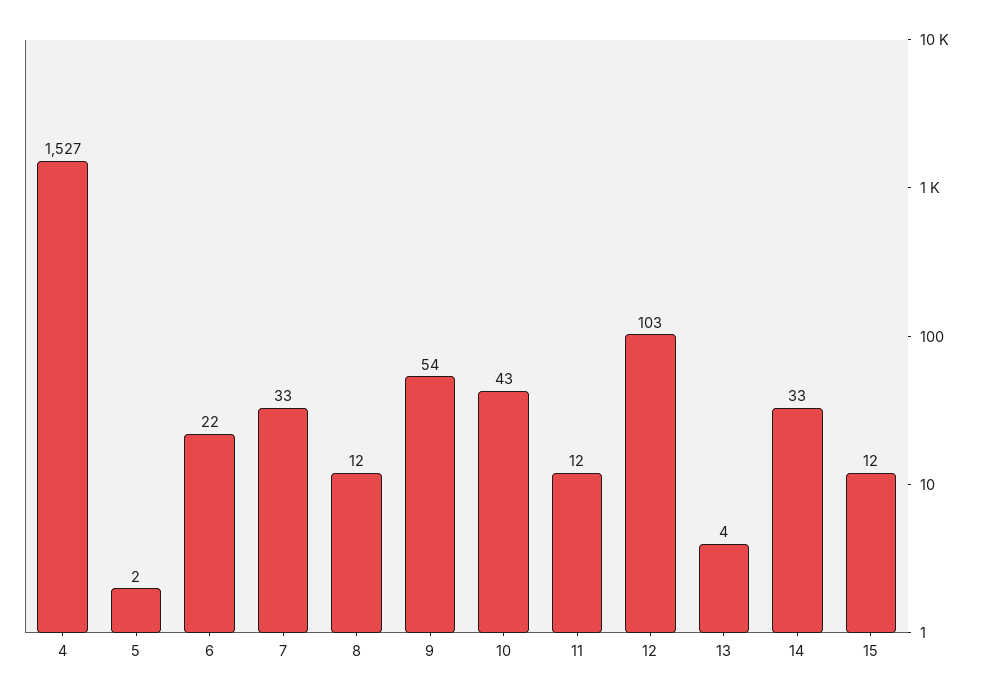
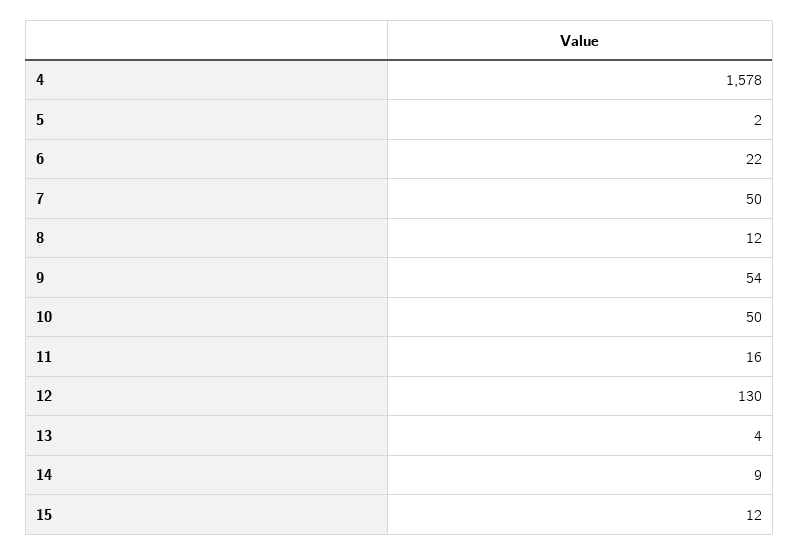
  {
-   "4": 1527,
+   "4": 1578,
    "5": 2,
    "6": 22,
-   "7": 33,
+   "7": 50,
    "8": 12,
    "9": 54,
-   "10": 43,
+   "10": 50,
-   "11": 12,
+   "11": 16,
-   "12": 103,
+   "12": 130,
    "13": 4,
-   "14": 33,
+   "14": 9,
    "15": 12
  }

